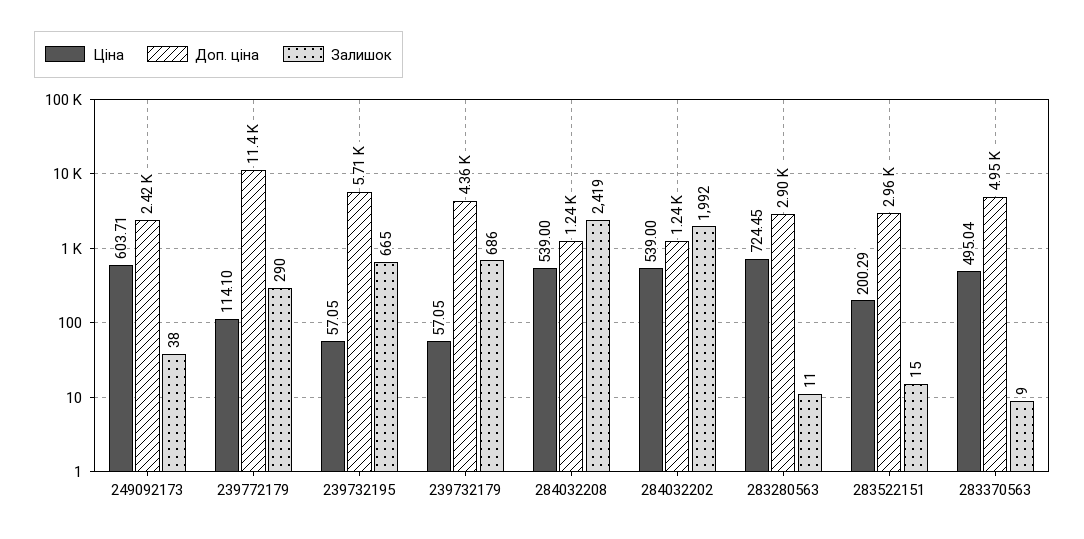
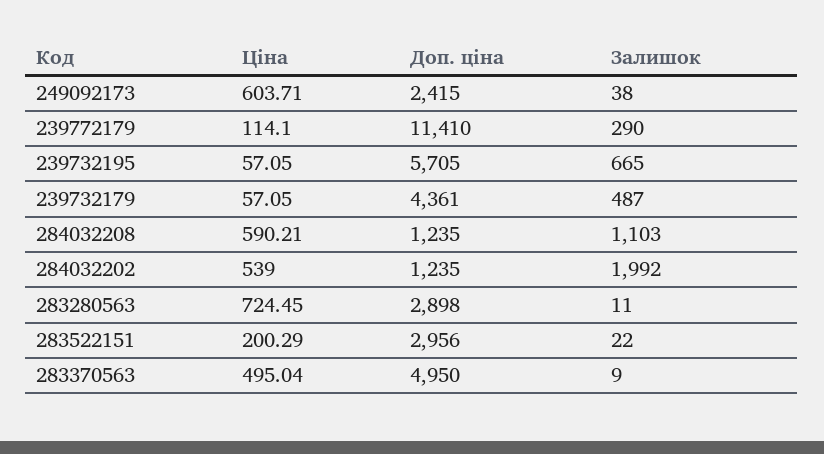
  {
    "Ціна": {
      "249092173": 603.71,
      "239772179": 114.1,
      "239732195": 57.05,
      "239732179": 57.05,
-     "284032208": 539,
+     "284032208": 590.21,
      "284032202": 539,
      "283280563": 724.45,
      "283522151": 200.29,
      "283370563": 495.04
    },
    "Доп. ціна": {
      "249092173": 2415,
      "239772179": 11410,
      "239732195": 5705,
      "239732179": 4361,
      "284032208": 1235,
      "284032202": 1235,
      "283280563": 2898,
      "283522151": 2956,
      "283370563": 4950
    },
    "Залишок": {
      "249092173": 38,
      "239772179": 290,
      "239732195": 665,
-     "239732179": 686,
+     "239732179": 487,
-     "284032208": 2419,
+     "284032208": 1103,
      "284032202": 1992,
      "283280563": 11,
-     "283522151": 15,
+     "283522151": 22,
      "283370563": 9
    }
  }

